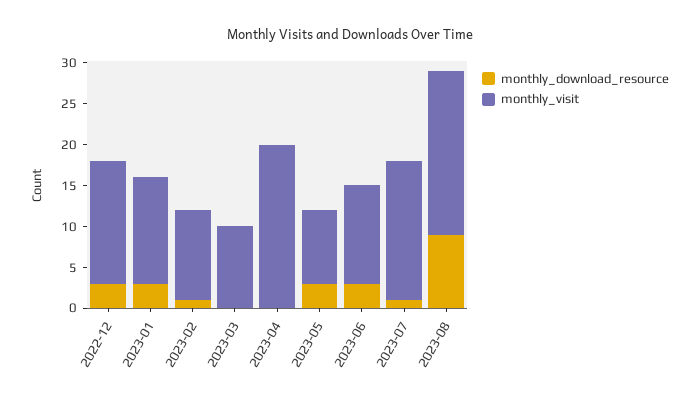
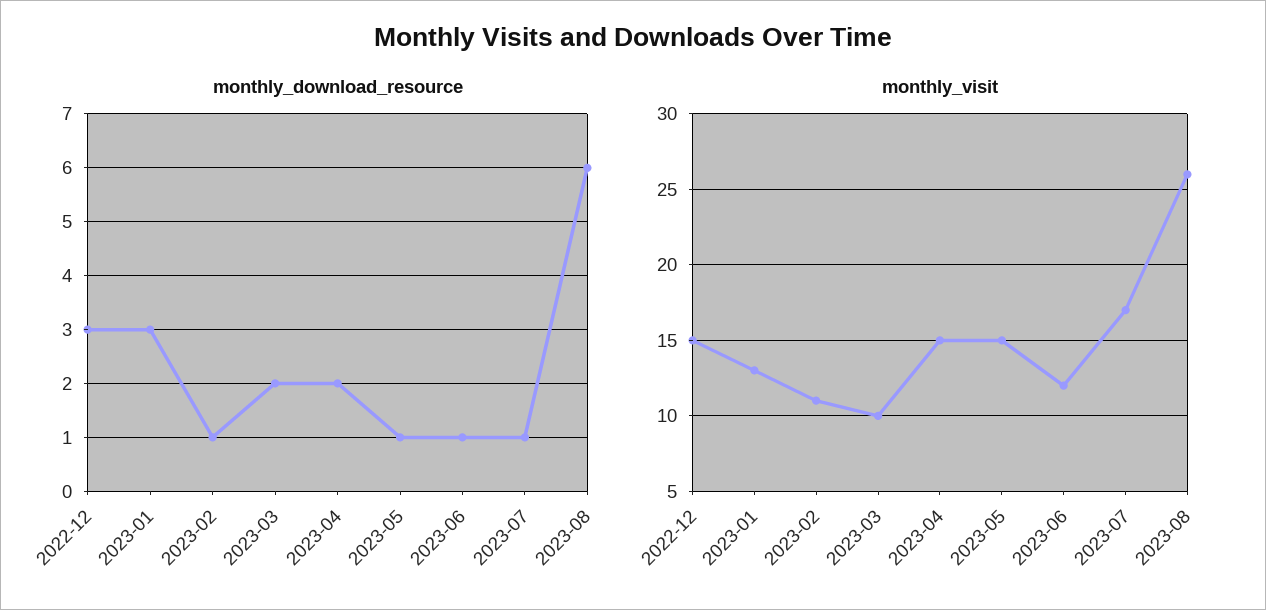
  {
    "monthly_download_resource": {
      "2022-12": 3,
      "2023-01": 3,
      "2023-02": 1,
-     "2023-03": 0,
+     "2023-03": 2,
-     "2023-04": 0,
+     "2023-04": 2,
-     "2023-05": 3,
+     "2023-05": 1,
-     "2023-06": 3,
+     "2023-06": 1,
      "2023-07": 1,
-     "2023-08": 9
+     "2023-08": 6
    },
    "monthly_visit": {
      "2022-12": 15,
      "2023-01": 13,
      "2023-02": 11,
      "2023-03": 10,
-     "2023-04": 20,
+     "2023-04": 15,
-     "2023-05": 9,
+     "2023-05": 15,
      "2023-06": 12,
      "2023-07": 17,
-     "2023-08": 20
+     "2023-08": 26
    }
  }

